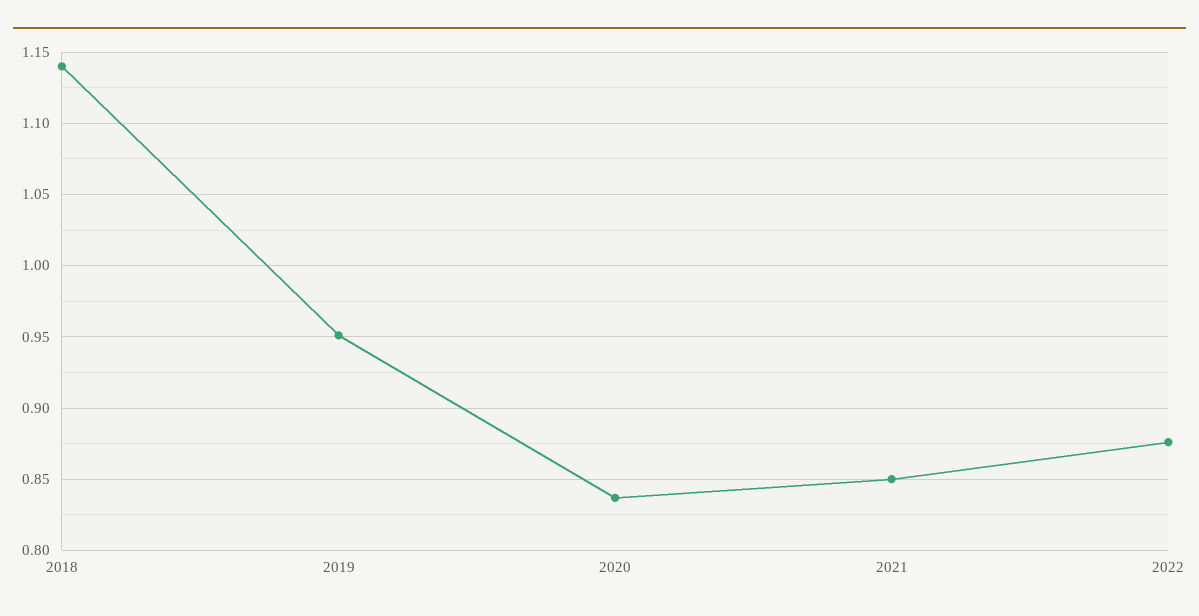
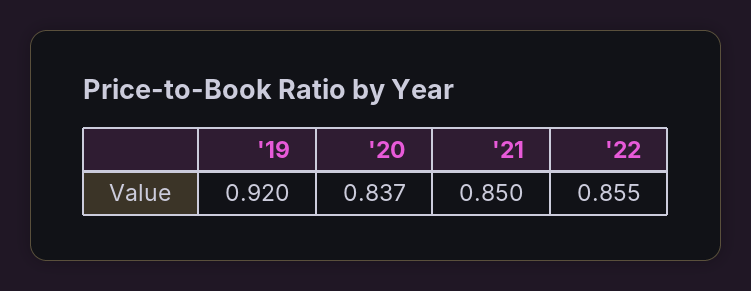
  {
-   "2018": 1.14,
-   "2019": 0.95,
+   "2019": 0.92,
    "2020": 0.837,
    "2021": 0.85,
-   "2022": 0.875
+   "2022": 0.855
  }

